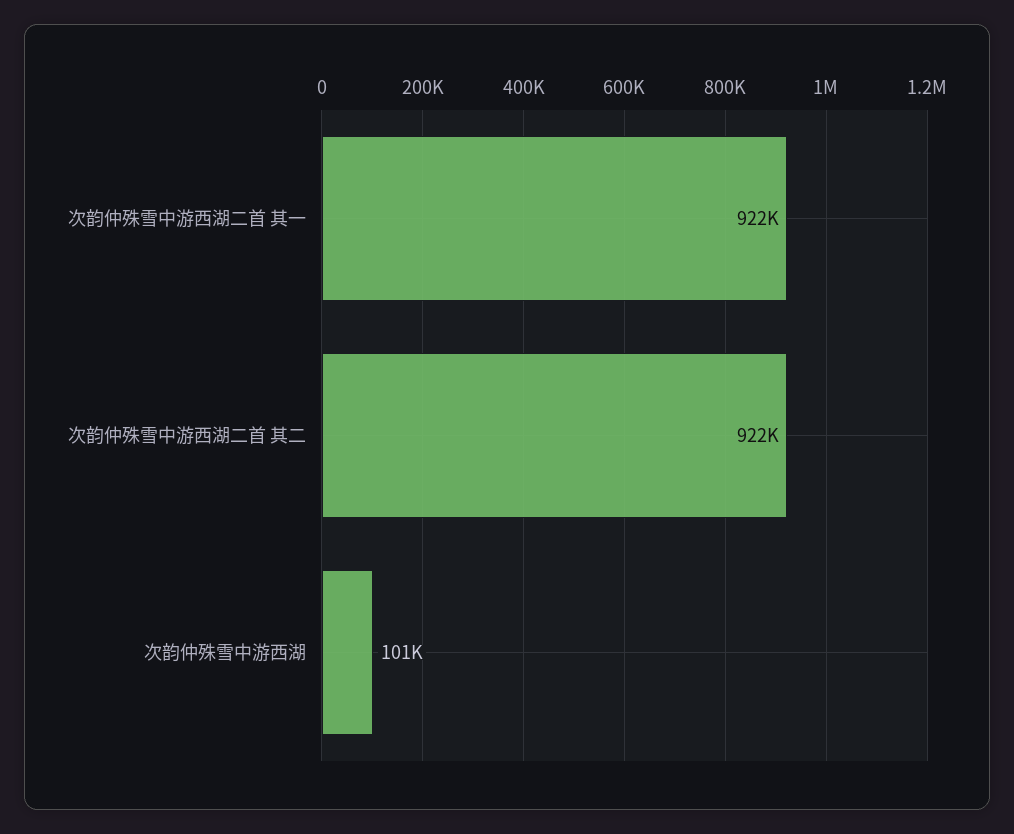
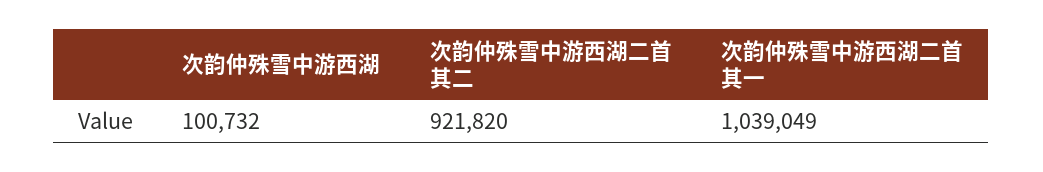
  {
-   "次韵仲殊雪中游西湖二首 其一": 922000,
+   "次韵仲殊雪中游西湖二首 其一": 1039049,
    "次韵仲殊雪中游西湖二首 其二": 921820,
    "次韵仲殊雪中游西湖": 100732
  }

